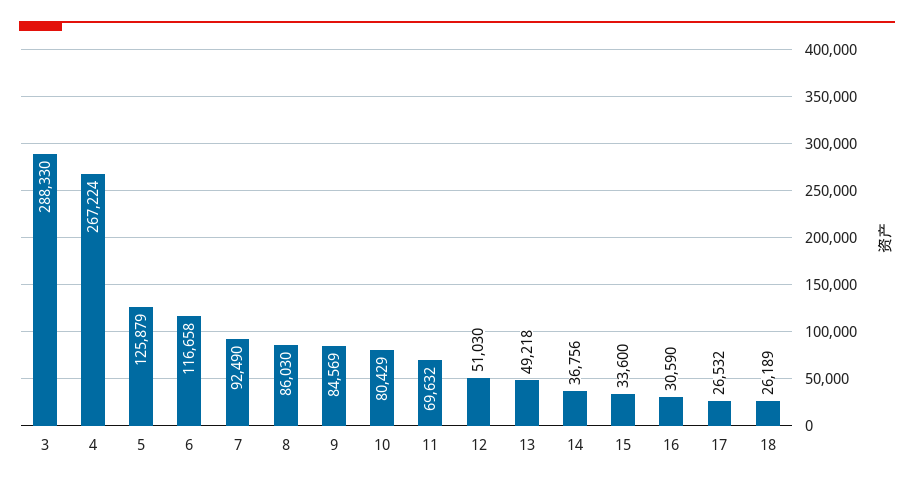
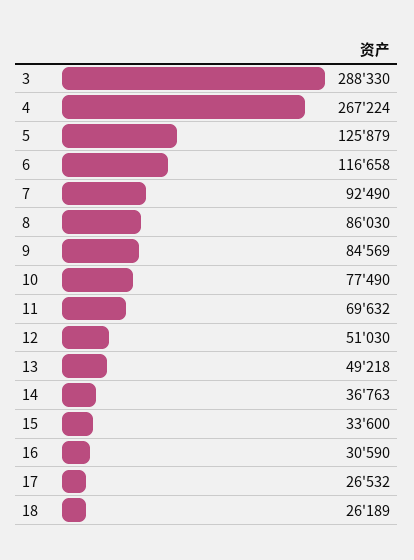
  {
    "3": 288330,
    "4": 267224,
    "5": 125879,
    "6": 116658,
    "7": 92490,
    "8": 86030,
    "9": 84569,
-   "10": 80429,
+   "10": 77490,
    "11": 69632,
    "12": 51030,
    "13": 49218,
-   "14": 36756,
+   "14": 36763,
    "15": 33600,
    "16": 30590,
    "17": 26532,
    "18": 26189
  }

